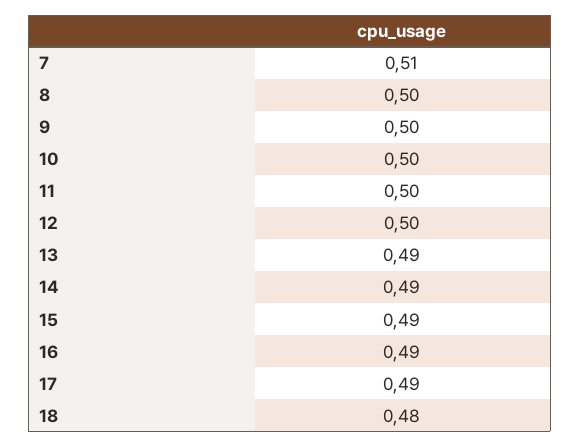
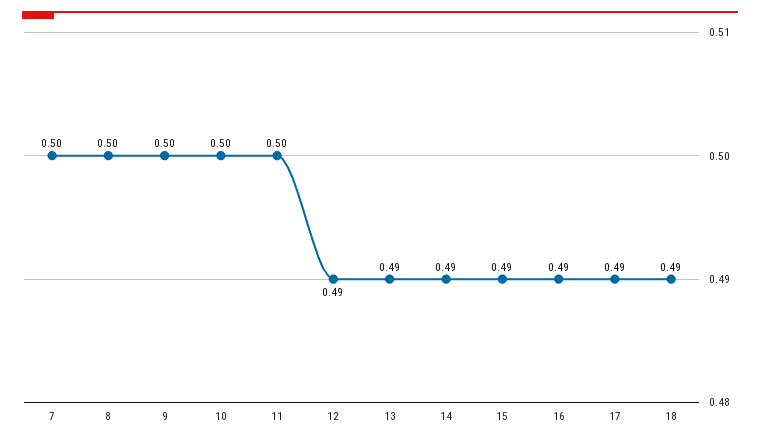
  {
-   "7": 0.51,
+   "7": 0.5,
    "8": 0.5,
    "9": 0.5,
    "10": 0.5,
    "11": 0.5,
-   "12": 0.5,
+   "12": 0.49,
    "13": 0.49,
    "14": 0.49,
    "15": 0.49,
    "16": 0.49,
    "17": 0.49,
-   "18": 0.48
+   "18": 0.49
  }

